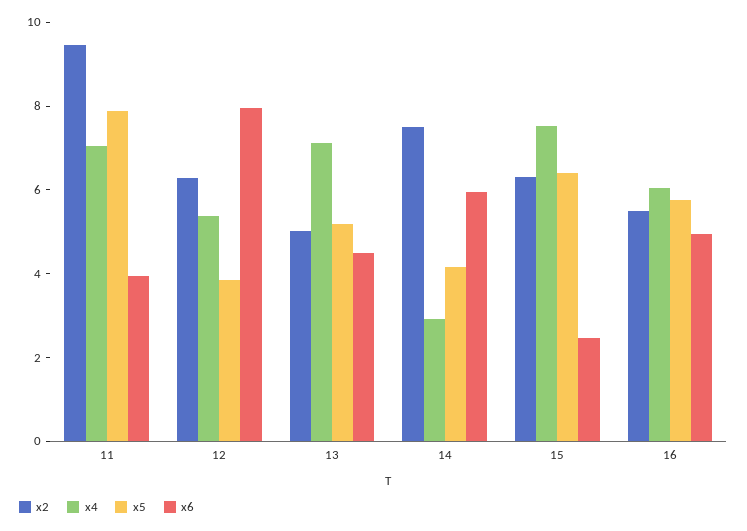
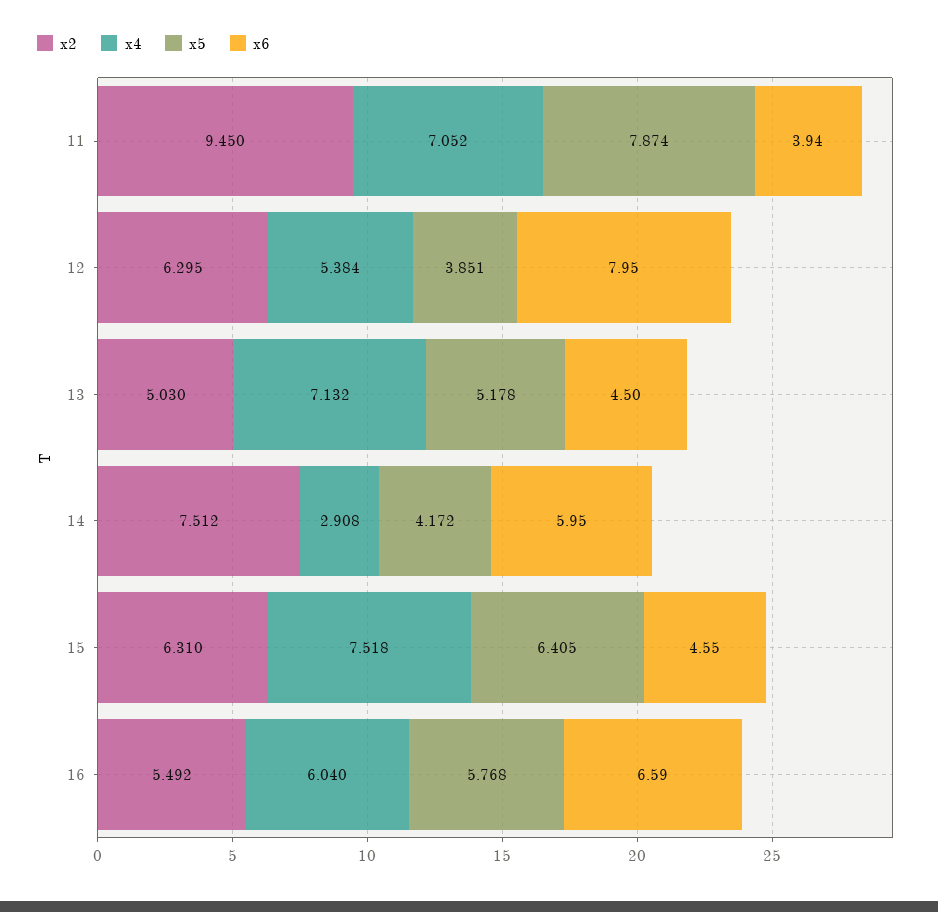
  {
    "x2": {
      "11": 9.45,
      "12": 6.295,
      "13": 5.03,
      "14": 7.512,
      "15": 6.31,
      "16": 5.492
    },
    "x4": {
      "11": 7.052,
      "12": 5.384,
      "13": 7.132,
      "14": 2.908,
      "15": 7.518,
      "16": 6.04
    },
    "x5": {
      "11": 7.874,
      "12": 3.851,
      "13": 5.178,
      "14": 4.172,
      "15": 6.405,
      "16": 5.768
    },
    "x6": {
      "11": 3.94,
      "12": 7.95,
      "13": 4.5,
      "14": 5.95,
-     "15": 2.5,
+     "15": 4.55,
-     "16": 5
+     "16": 6.59
    }
  }

